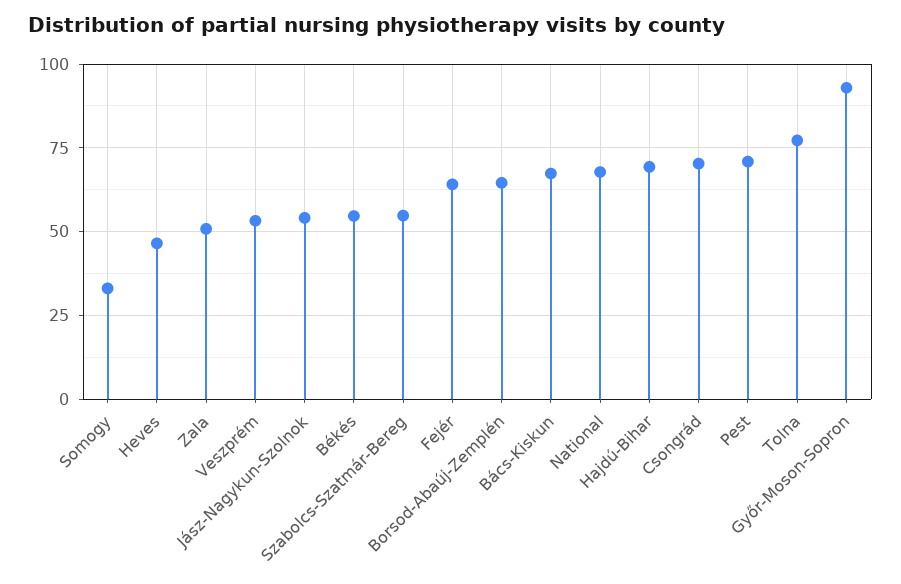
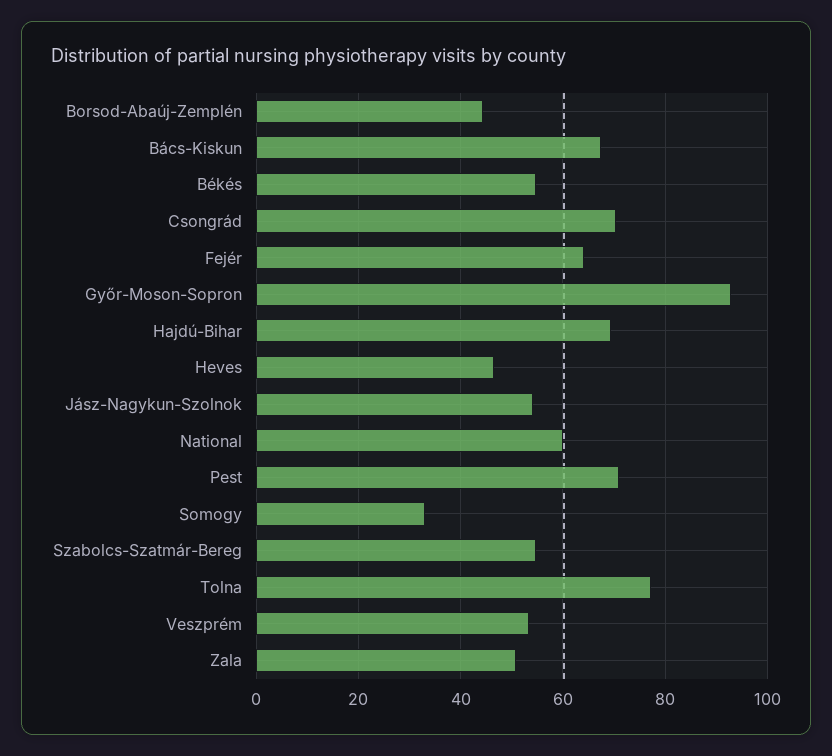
  {
    "Somogy": 34,
    "Heves": 46,
    "Zala": 50,
    "Veszprém": 54,
    "Jász-Nagykun-Szolnok": 54,
    "Békés": 54,
    "Szabolcs-Szatmár-Bereg": 54,
    "Fejér": 64,
-   "Borsod-Abaúj-Zemplén": 65,
+   "Borsod-Abaúj-Zemplén": 44,
    "Bács-Kiskun": 68,
-   "National": 67.5,
+   "National": 60,
    "Hajdú-Bihar": 70,
    "Csongrád": 70,
    "Pest": 70,
    "Tolna": 78,
    "Győr-Moson-Sopron": 92
  }

